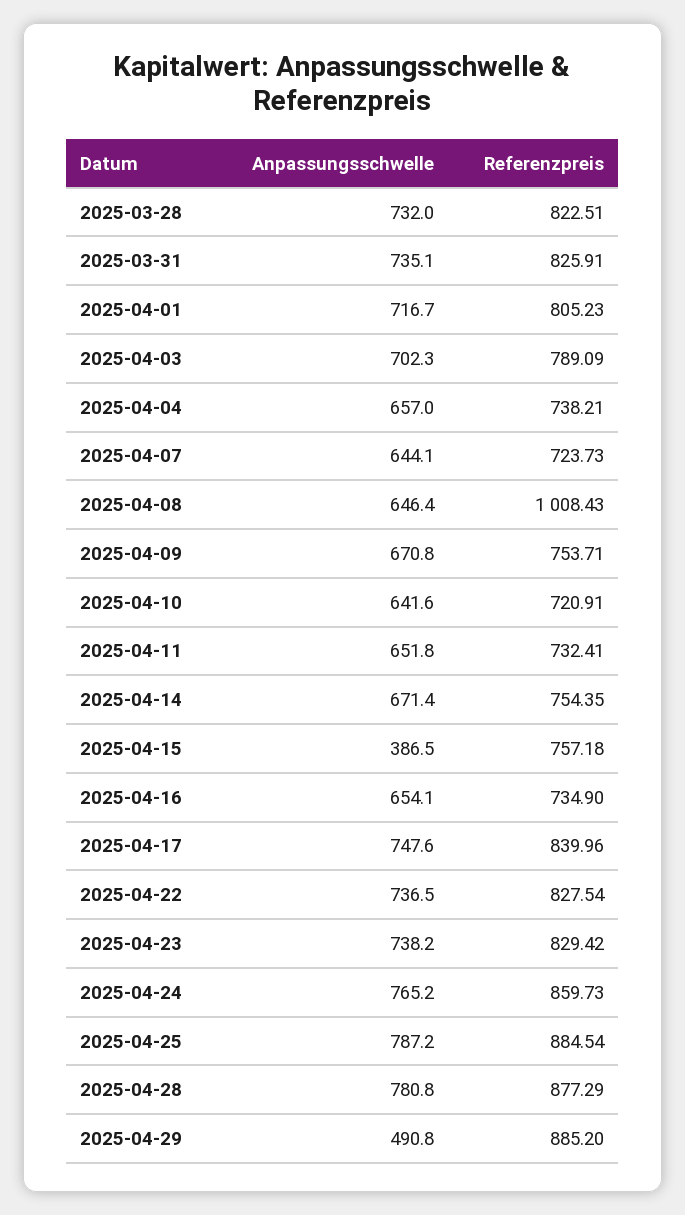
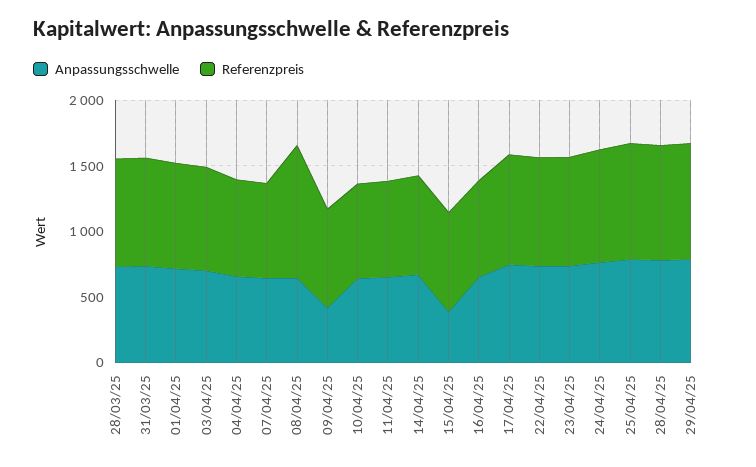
  {
    "Anpassungsschwelle": {
      "2025-03-28": 732,
      "2025-03-31": 735.1,
      "2025-04-01": 716.7,
      "2025-04-03": 702.3,
      "2025-04-04": 657,
      "2025-04-07": 644.1,
      "2025-04-08": 646.4,
-     "2025-04-09": 670.8,
+     "2025-04-09": 400,
      "2025-04-10": 641.6,
      "2025-04-11": 651.8,
      "2025-04-14": 671.4,
      "2025-04-15": 386.5,
      "2025-04-16": 654.1,
      "2025-04-17": 747.6,
      "2025-04-22": 736.5,
      "2025-04-23": 738.2,
      "2025-04-24": 765.2,
      "2025-04-25": 787.2,
      "2025-04-28": 780.8,
-     "2025-04-29": 490.8
+     "2025-04-29": 800
    },
    "Referenzpreis": {
      "2025-03-28": 822.51,
      "2025-03-31": 825.91,
      "2025-04-01": 805.23,
      "2025-04-03": 789.09,
      "2025-04-04": 738.21,
      "2025-04-07": 723.73,
      "2025-04-08": 1008.43,
      "2025-04-09": 753.71,
      "2025-04-10": 720.91,
      "2025-04-11": 732.41,
      "2025-04-14": 754.35,
      "2025-04-15": 757.18,
      "2025-04-16": 734.9,
      "2025-04-17": 839.96,
      "2025-04-22": 827.54,
      "2025-04-23": 829.42,
      "2025-04-24": 859.73,
      "2025-04-25": 884.54,
      "2025-04-28": 877.29,
      "2025-04-29": 885.2
    }
  }

